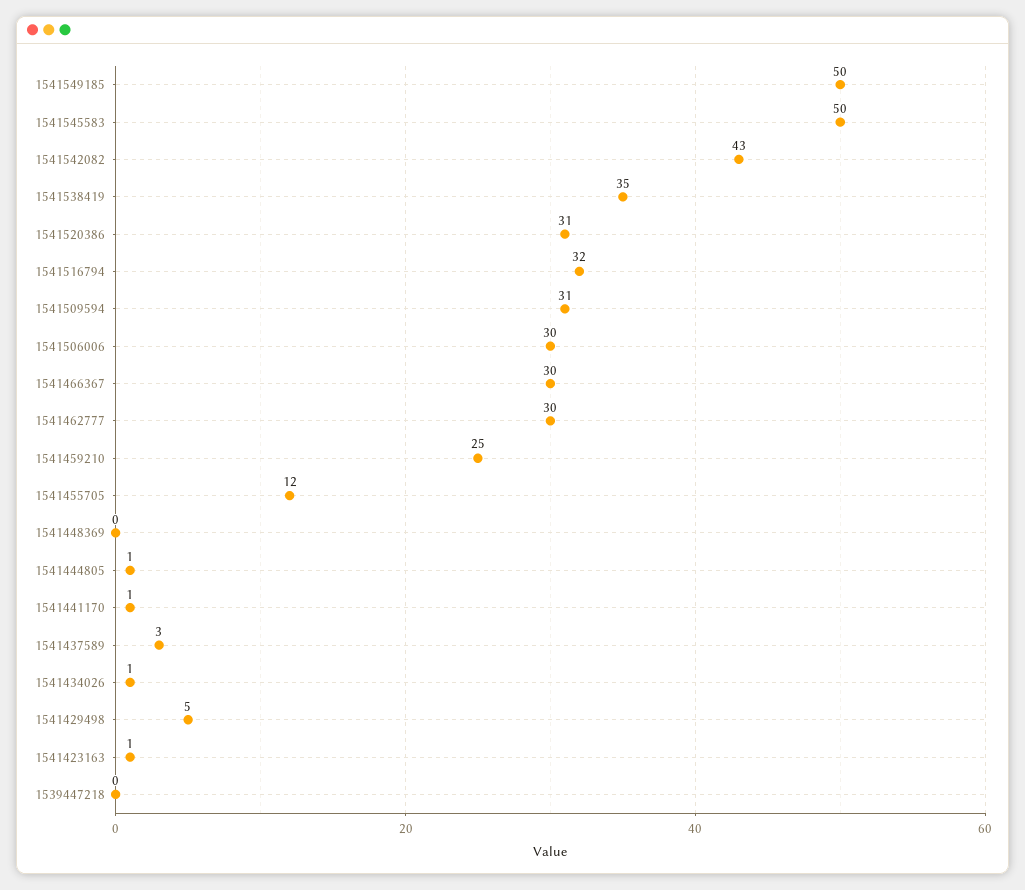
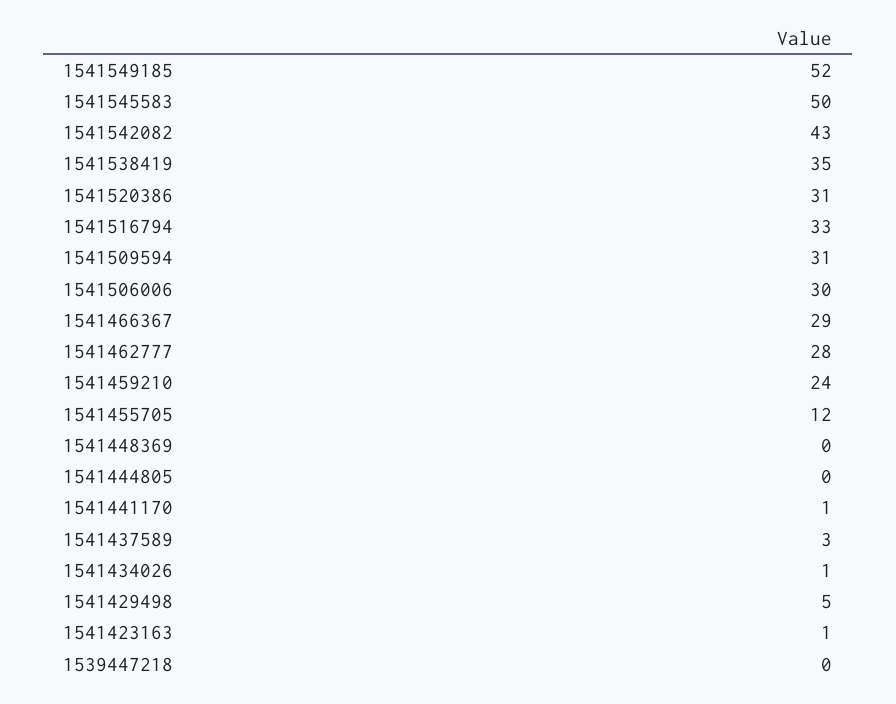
  {
-   "1541549185": 50,
+   "1541549185": 52,
    "1541545583": 50,
    "1541542082": 43,
    "1541538419": 35,
    "1541520386": 31,
-   "1541516794": 32,
+   "1541516794": 33,
    "1541509594": 31,
    "1541506006": 30,
-   "1541466367": 30,
+   "1541466367": 29,
-   "1541462777": 30,
+   "1541462777": 28,
-   "1541459210": 25,
+   "1541459210": 24,
    "1541455705": 12,
    "1541448369": 0,
-   "1541444805": 1,
+   "1541444805": 0,
    "1541441170": 1,
    "1541437589": 3,
    "1541434026": 1,
    "1541429498": 5,
    "1541423163": 1,
    "1539447218": 0
  }

